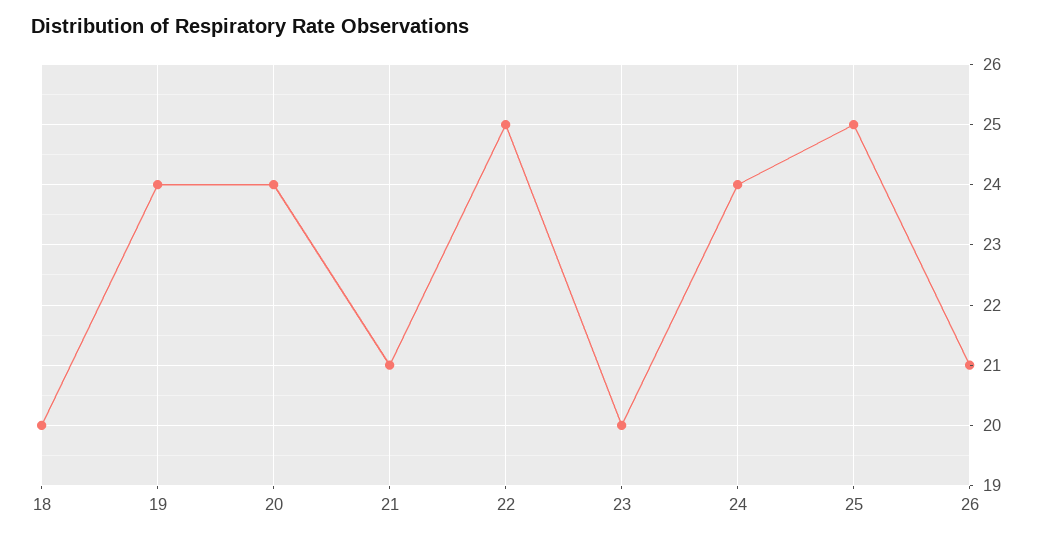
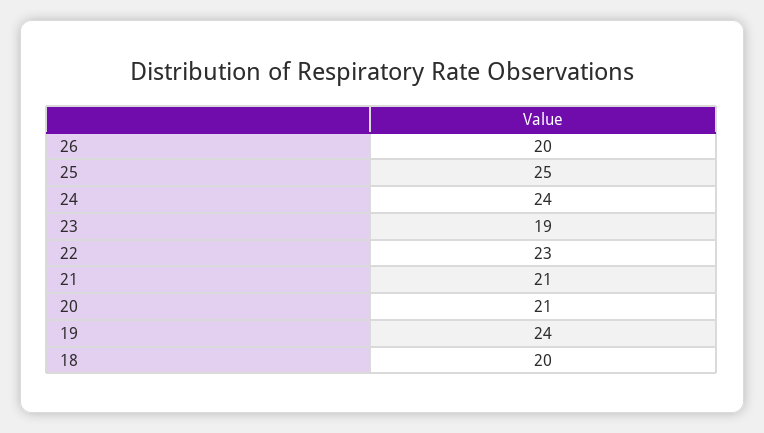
  {
    "18": 20,
    "19": 24,
-   "20": 24,
+   "20": 21,
    "21": 21,
-   "22": 25,
+   "22": 23,
-   "23": 20,
+   "23": 19,
    "24": 24,
    "25": 25,
-   "26": 21
+   "26": 20
  }

